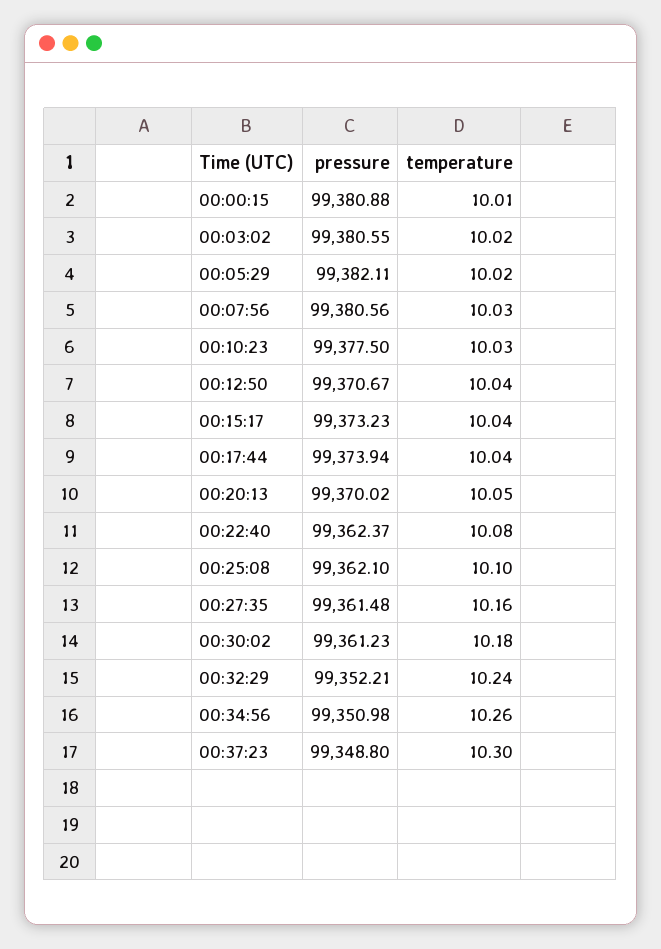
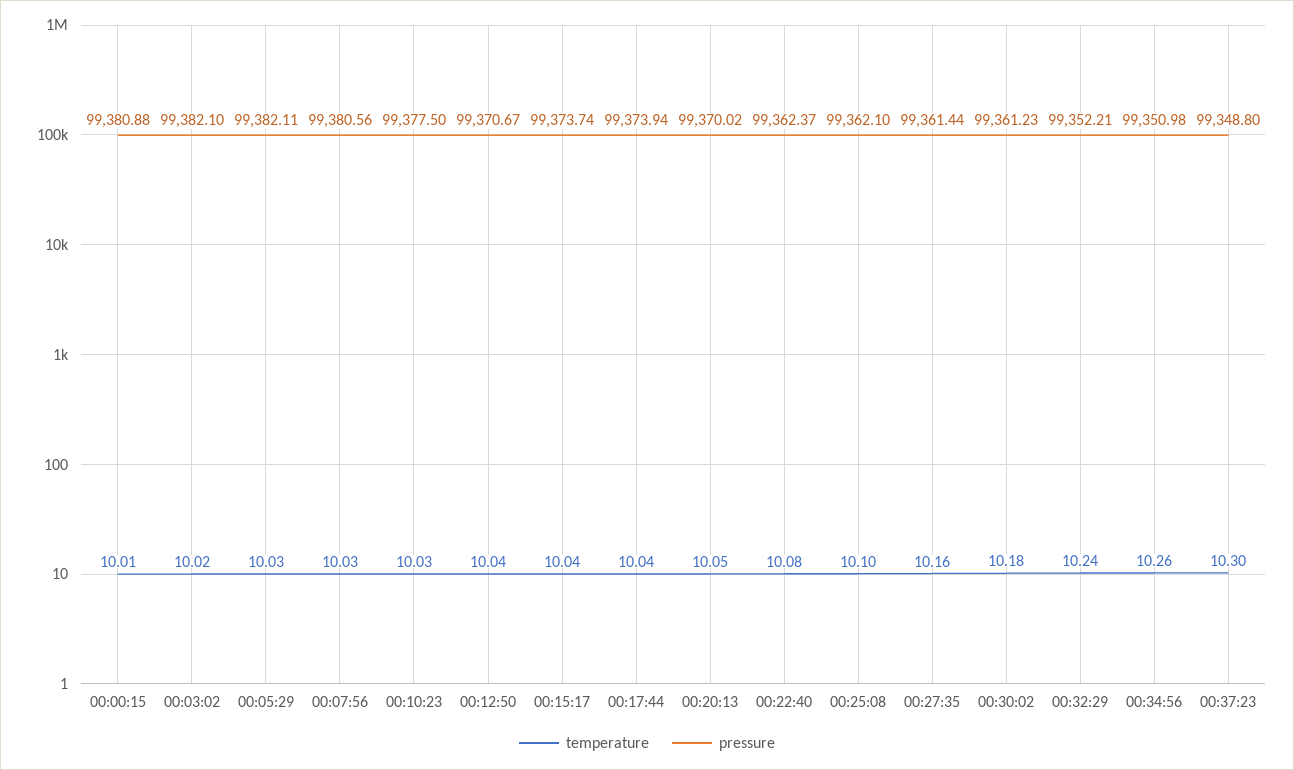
  {
    "pressure": {
      "00:00:15": 99380.88,
-     "00:03:02": 99380.55,
+     "00:03:02": 99382.1,
      "00:05:29": 99382.11,
      "00:07:56": 99380.56,
      "00:10:23": 99377.5,
      "00:12:50": 99370.67,
-     "00:15:17": 99373.23,
+     "00:15:17": 99373.74,
      "00:17:44": 99373.94,
      "00:20:13": 99370.02,
      "00:22:40": 99362.37,
      "00:25:08": 99362.1,
-     "00:27:35": 99361.48,
+     "00:27:35": 99361.44,
      "00:30:02": 99361.23,
      "00:32:29": 99352.21,
      "00:34:56": 99350.98,
      "00:37:23": 99348.8
    },
    "temperature": {
      "00:00:15": 10.01,
      "00:03:02": 10.02,
-     "00:05:29": 10.02,
+     "00:05:29": 10.03,
      "00:07:56": 10.03,
      "00:10:23": 10.03,
      "00:12:50": 10.04,
      "00:15:17": 10.04,
      "00:17:44": 10.04,
      "00:20:13": 10.05,
      "00:22:40": 10.08,
      "00:25:08": 10.1,
      "00:27:35": 10.16,
      "00:30:02": 10.18,
      "00:32:29": 10.24,
      "00:34:56": 10.26,
      "00:37:23": 10.3
    }
  }

